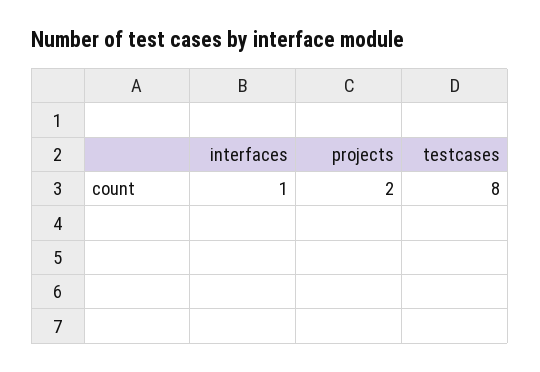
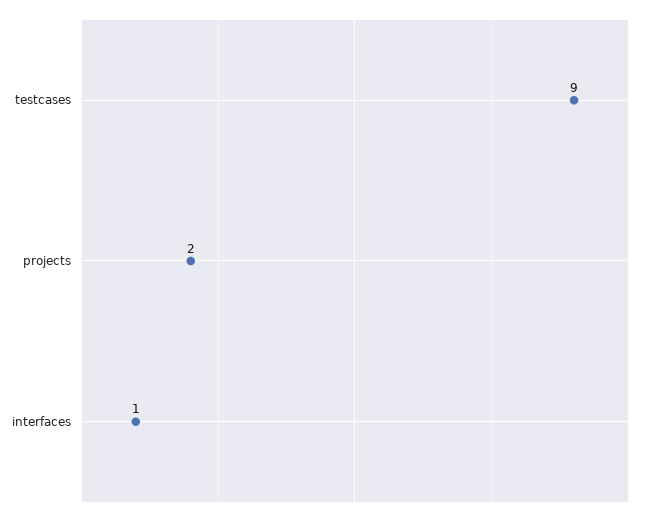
  {
    "interfaces": 1,
    "projects": 2,
-   "testcases": 8
+   "testcases": 9
  }

